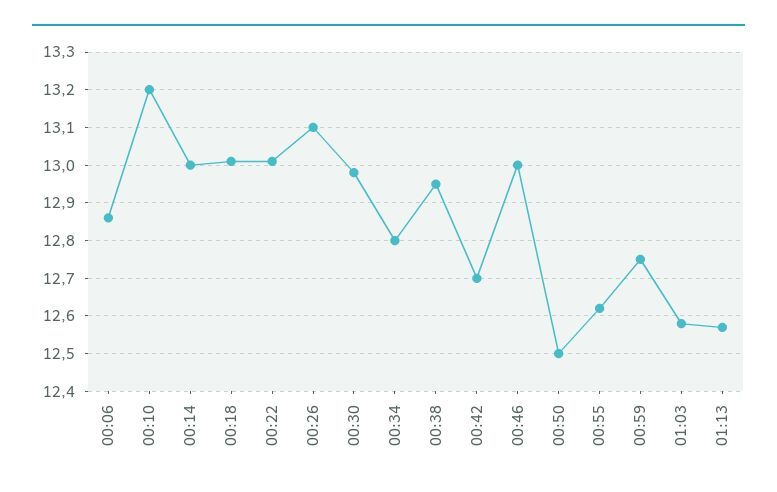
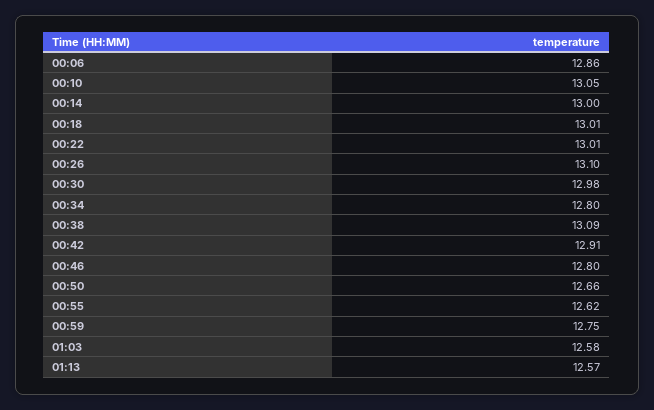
  {
    "00:06": 12.86,
-   "00:10": 13.2,
+   "00:10": 13.05,
    "00:14": 13,
    "00:18": 13.01,
    "00:22": 13.01,
    "00:26": 13.1,
    "00:30": 12.98,
    "00:34": 12.8,
-   "00:38": 12.95,
+   "00:38": 13.09,
-   "00:42": 12.7,
+   "00:42": 12.91,
-   "00:46": 13,
+   "00:46": 12.8,
-   "00:50": 12.5,
+   "00:50": 12.66,
    "00:55": 12.62,
    "00:59": 12.75,
    "01:03": 12.58,
    "01:13": 12.57
  }

